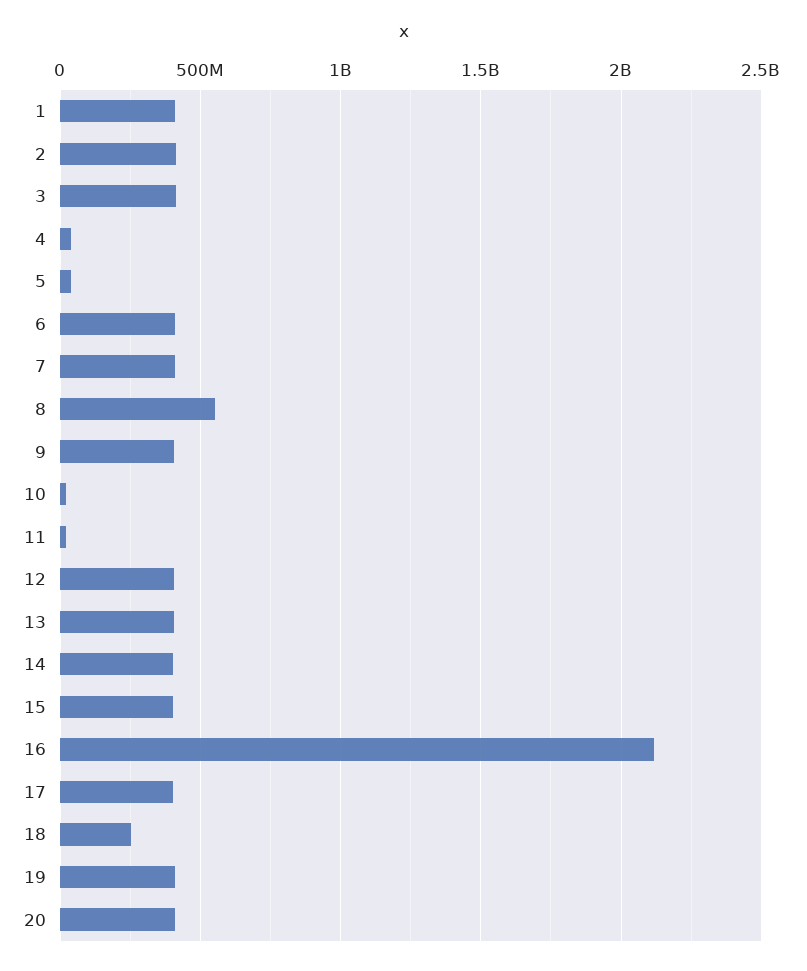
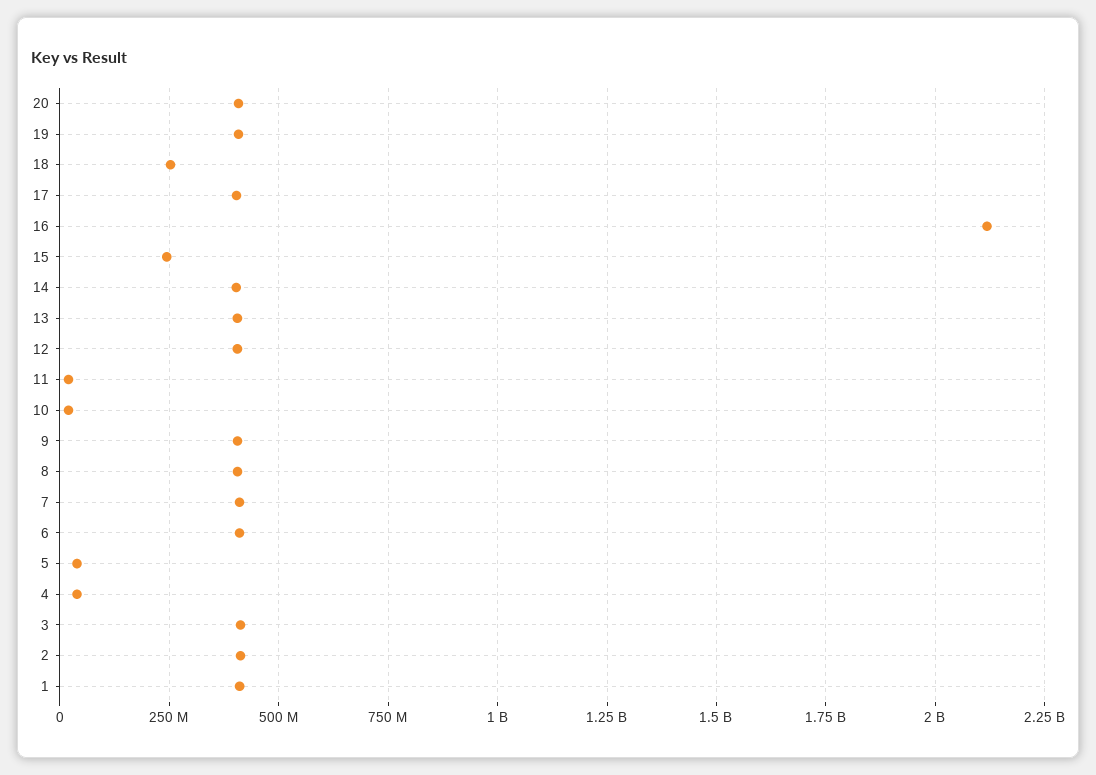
  {
    "1": 400000000,
    "2": 425000000,
    "3": 425000000,
    "4": 50000000,
    "5": 50000000,
    "6": 400000000,
    "7": 400000000,
-   "8": 550000000,
+   "8": 400000000,
    "9": 400000000,
    "10": 25000000,
    "11": 25000000,
    "12": 400000000,
    "13": 400000000,
    "14": 400000000,
-   "15": 400000000,
+   "15": 250000000,
    "16": 2125000000,
    "17": 400000000,
    "18": 250000000,
    "19": 400000000,
    "20": 400000000
  }

